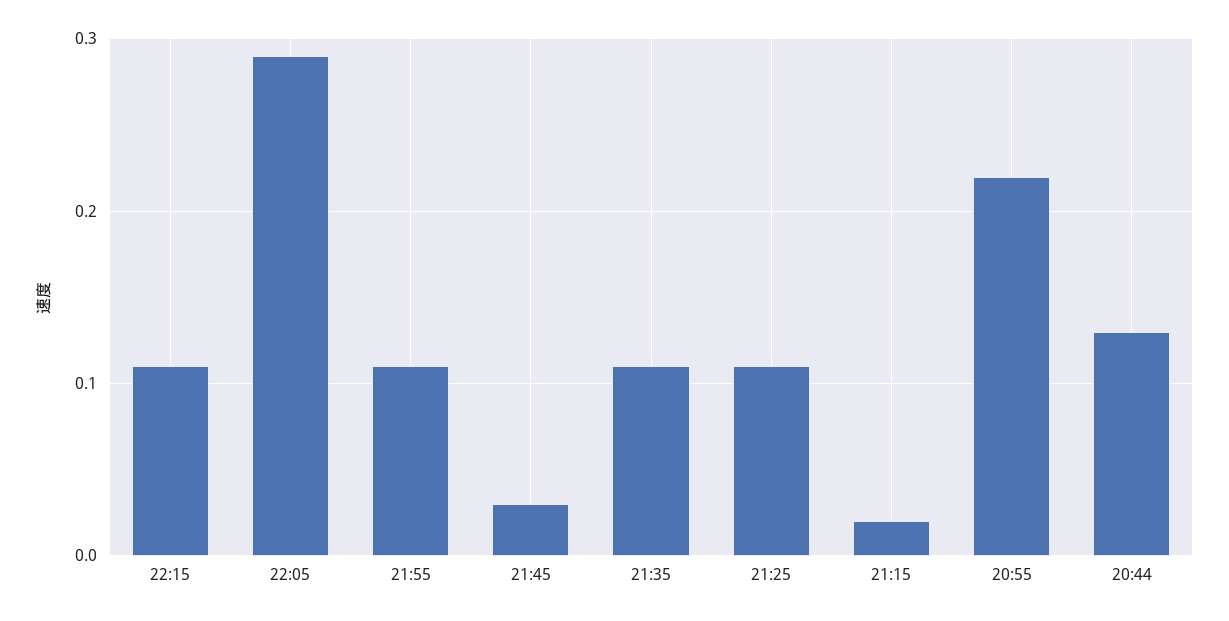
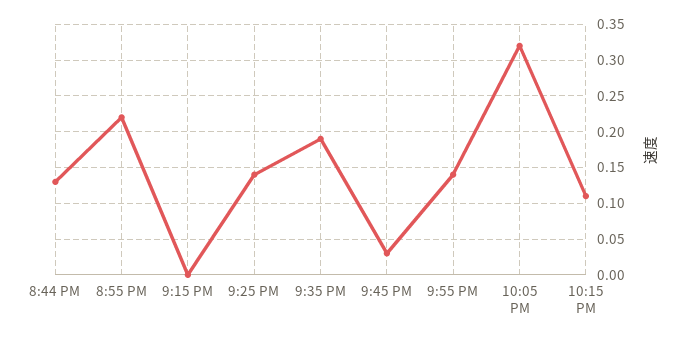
  {
    "22:15": 0.11,
-   "22:05": 0.29,
+   "22:05": 0.32,
-   "21:55": 0.11,
+   "21:55": 0.14,
    "21:45": 0.03,
-   "21:35": 0.11,
+   "21:35": 0.19,
-   "21:25": 0.11,
+   "21:25": 0.14,
-   "21:15": 0.02,
+   "21:15": 0,
    "20:55": 0.22,
    "20:44": 0.13
  }

